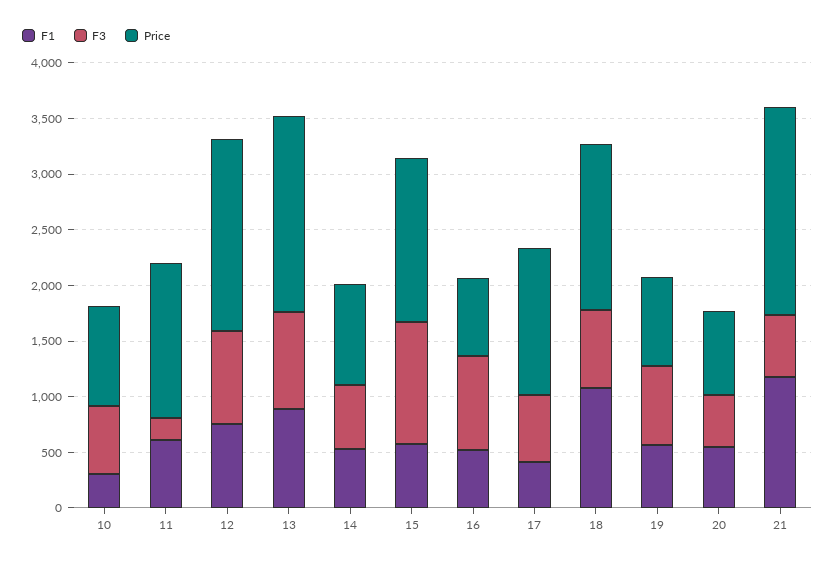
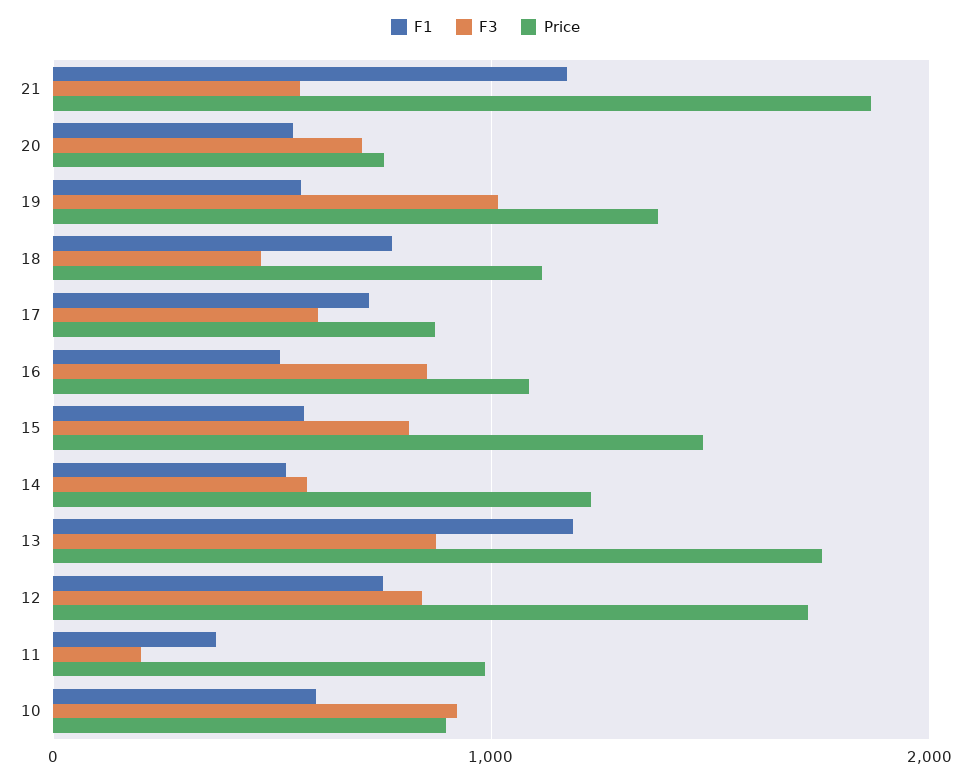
  {
    "F1": {
-     "10": 300,
+     "10": 600,
-     "11": 600,
+     "11": 400,
      "12": 800,
-     "13": 900,
+     "13": 1200,
      "14": 500,
      "15": 600,
      "16": 500,
-     "17": 400,
+     "17": 700,
-     "18": 1100,
+     "18": 800,
      "19": 600,
      "20": 500,
      "21": 1200
    },
    "F3": {
-     "10": 600,
+     "10": 900,
      "11": 200,
      "12": 800,
      "13": 900,
      "14": 600,
-     "15": 1100,
+     "15": 800,
      "16": 900,
      "17": 600,
-     "18": 700,
+     "18": 500,
-     "19": 700,
+     "19": 1000,
-     "20": 500,
+     "20": 700,
      "21": 600
    },
    "Price": {
      "10": 900,
-     "11": 1400,
+     "11": 1000,
      "12": 1700,
      "13": 1800,
-     "14": 900,
+     "14": 1200,
      "15": 1500,
-     "16": 700,
+     "16": 1100,
-     "17": 1300,
+     "17": 900,
-     "18": 1500,
+     "18": 1100,
-     "19": 800,
+     "19": 1400,
      "20": 800,
      "21": 1900
    }
  }

